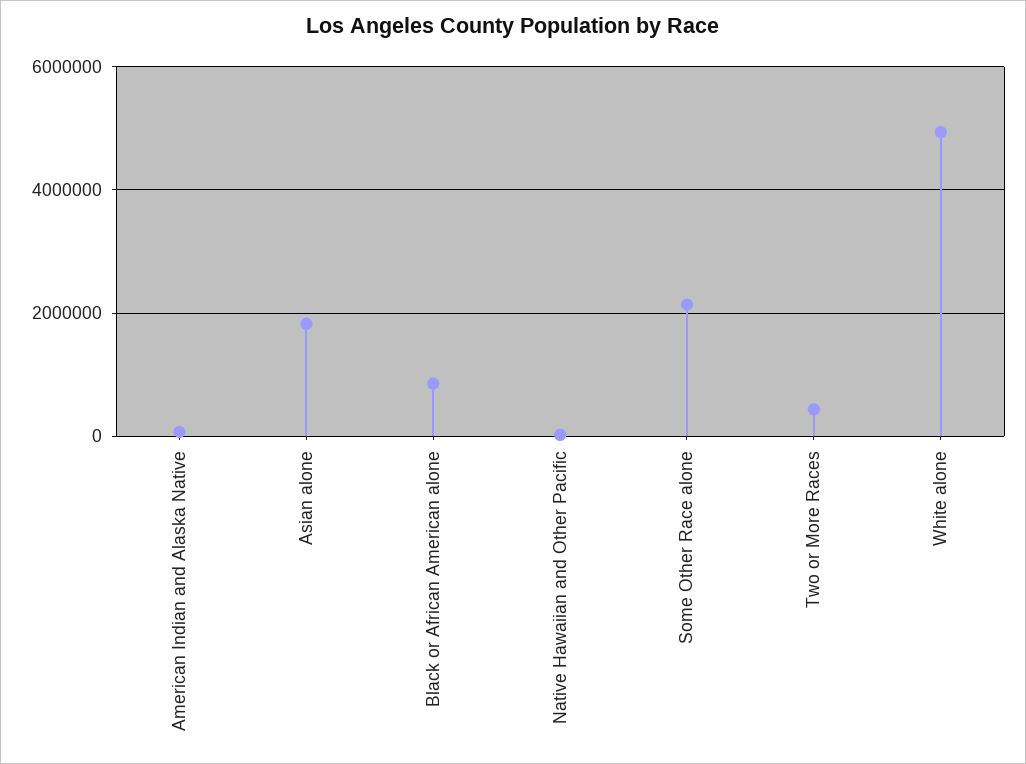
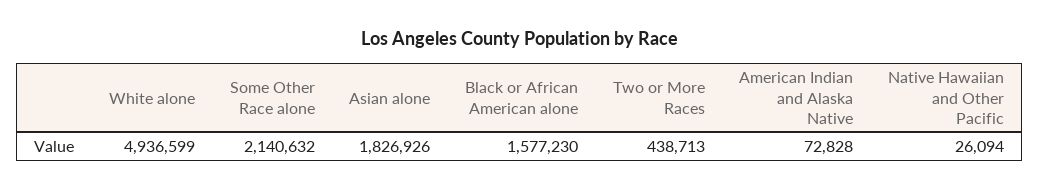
  {
    "American Indian and Alaska Native": 72828,
    "Asian alone": 1826926,
-   "Black or African American alone": 800000,
+   "Black or African American alone": 1577230,
    "Native Hawaiian and Other Pacific": 26094,
    "Some Other Race alone": 2140632,
    "Two or More Races": 438713,
    "White alone": 4936599
  }

